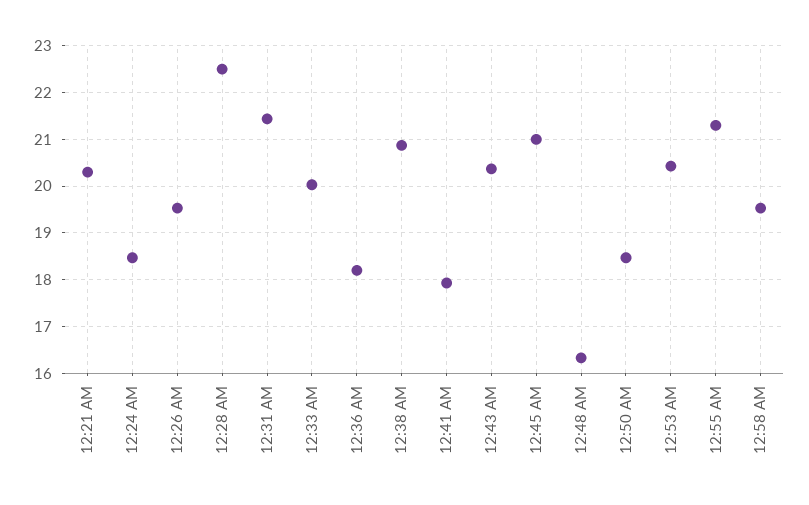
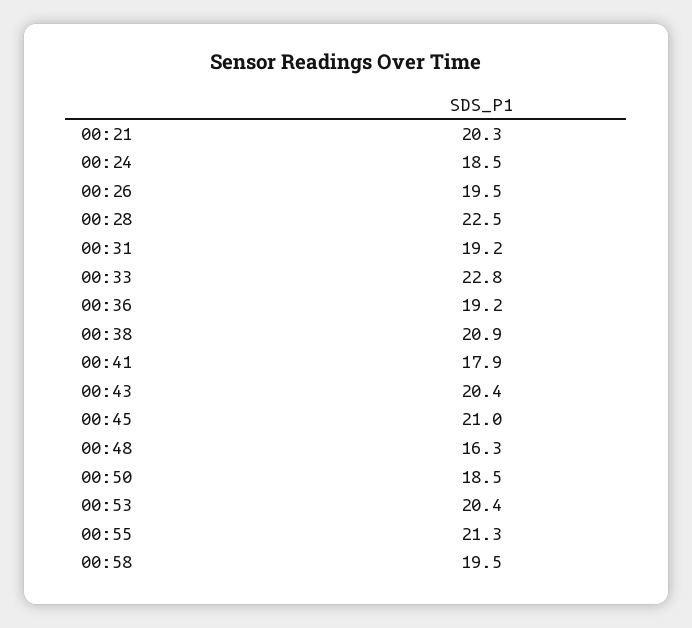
  {
    "12:21 AM": 20.3,
    "12:24 AM": 18.5,
    "12:26 AM": 19.5,
    "12:28 AM": 22.5,
-   "12:31 AM": 21.4,
+   "12:31 AM": 19.2,
-   "12:33 AM": 20,
+   "12:33 AM": 22.8,
-   "12:36 AM": 18.2,
+   "12:36 AM": 19.2,
    "12:38 AM": 20.9,
    "12:41 AM": 17.9,
    "12:43 AM": 20.4,
    "12:45 AM": 21,
    "12:48 AM": 16.3,
    "12:50 AM": 18.5,
    "12:53 AM": 20.4,
    "12:55 AM": 21.3,
    "12:58 AM": 19.5
  }

